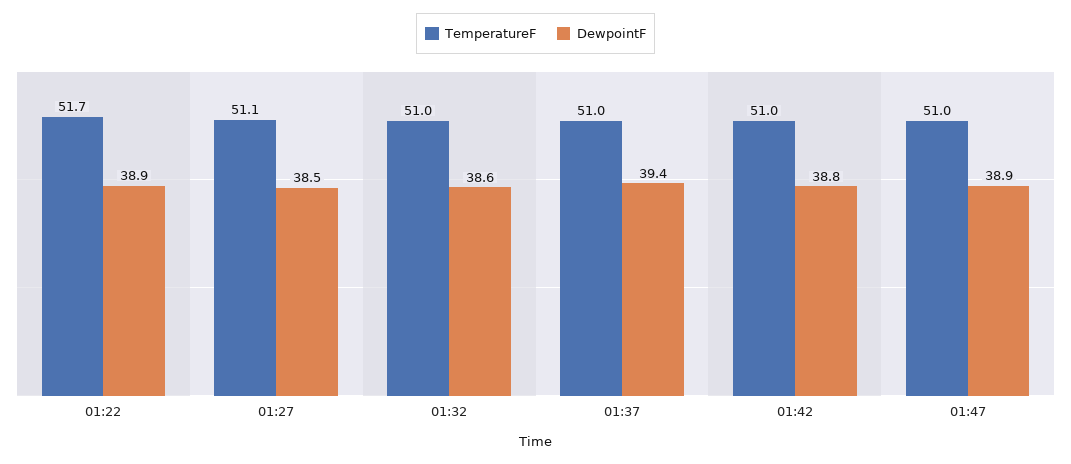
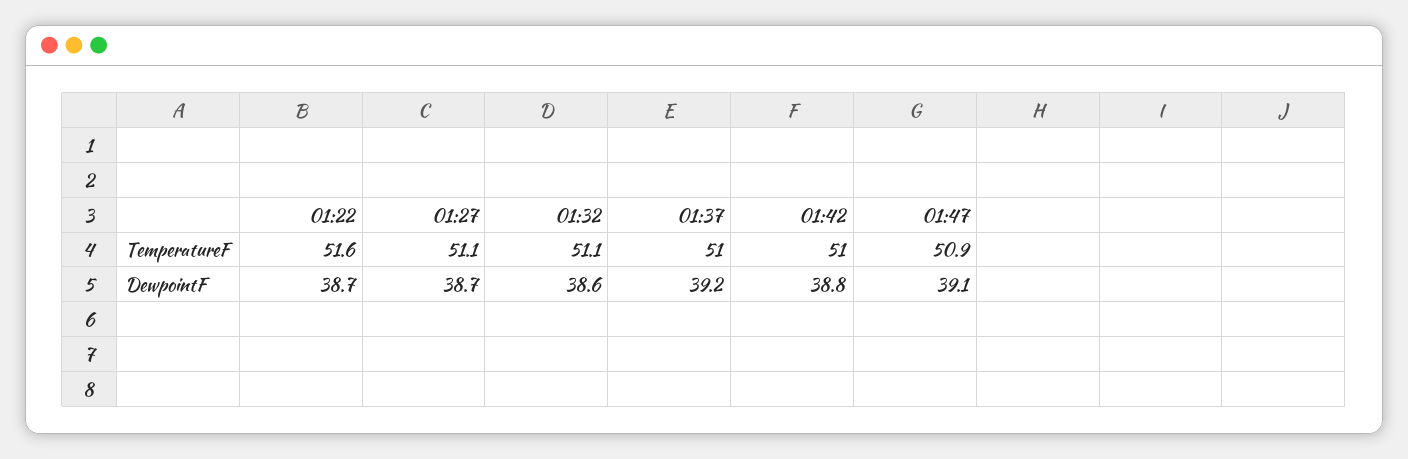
  {
    "TemperatureF": {
-     "01:22": 51.7,
+     "01:22": 51.6,
      "01:27": 51.1,
-     "01:32": 51,
+     "01:32": 51.1,
      "01:37": 51,
      "01:42": 51,
-     "01:47": 51
+     "01:47": 50.9
    },
    "DewpointF": {
-     "01:22": 38.9,
+     "01:22": 38.7,
-     "01:27": 38.5,
+     "01:27": 38.7,
      "01:32": 38.6,
-     "01:37": 39.4,
+     "01:37": 39.2,
      "01:42": 38.8,
-     "01:47": 38.9
+     "01:47": 39.1
    }
  }

